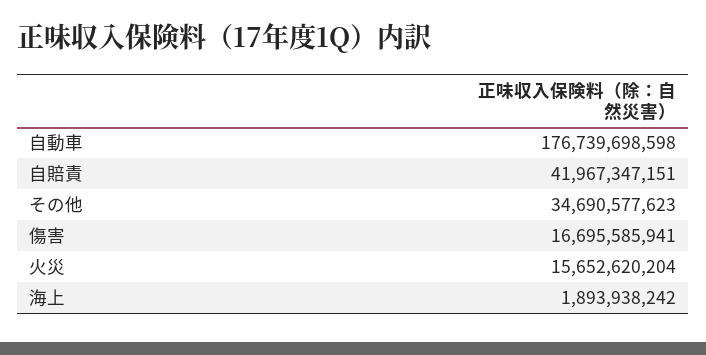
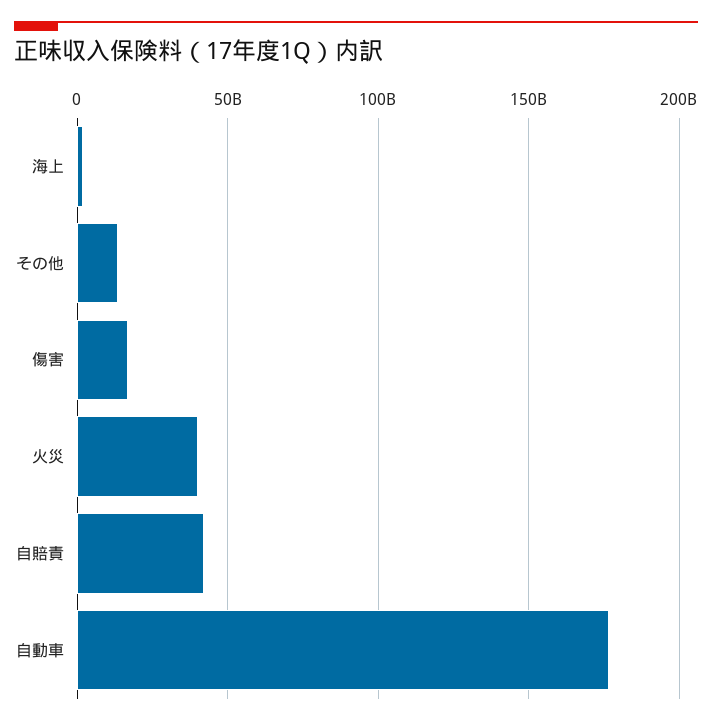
  {
    "自動車": 176739698598,
    "自賠責": 41967347151,
-   "その他": 34690577623,
+   "その他": 15000000000,
    "傷害": 16695585941,
-   "火災": 15652620204,
+   "火災": 40000000000,
    "海上": 1893938242
  }

